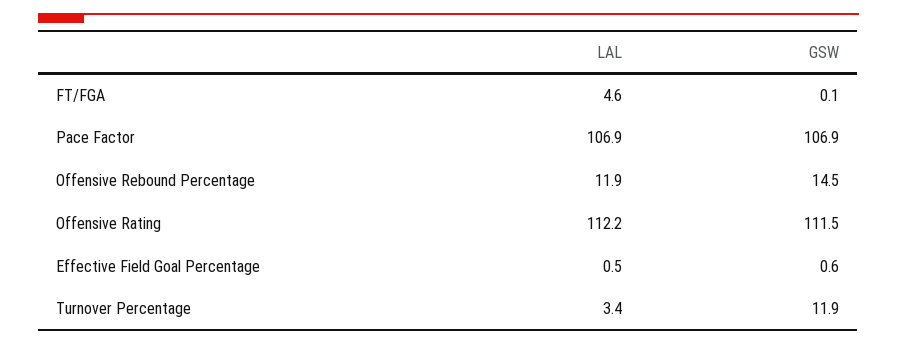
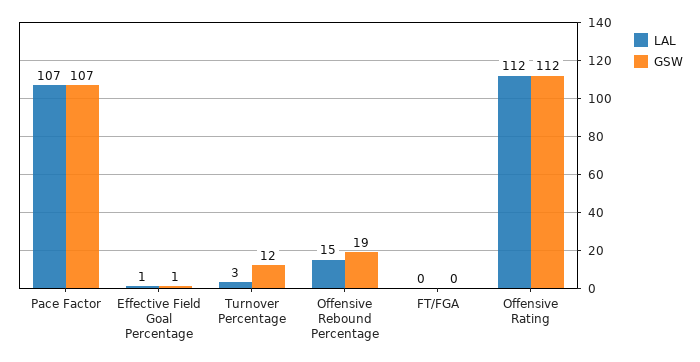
  {
    "LAL": {
-     "FT/FGA": 4.6,
+     "FT/FGA": 0,
      "Pace Factor": 106.9,
-     "Offensive Rebound Percentage": 11.9,
+     "Offensive Rebound Percentage": 15,
      "Offensive Rating": 112.2,
      "Effective Field Goal Percentage": 0.5,
      "Turnover Percentage": 3.4
    },
    "GSW": {
      "FT/FGA": 0.1,
      "Pace Factor": 106.9,
-     "Offensive Rebound Percentage": 14.5,
+     "Offensive Rebound Percentage": 19,
      "Offensive Rating": 111.5,
      "Effective Field Goal Percentage": 0.6,
      "Turnover Percentage": 11.9
    }
  }

